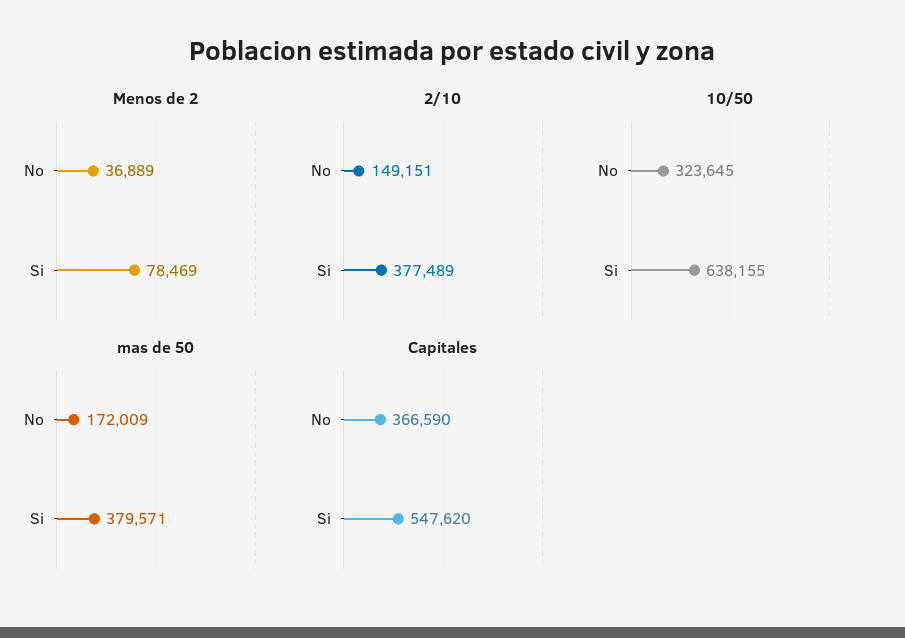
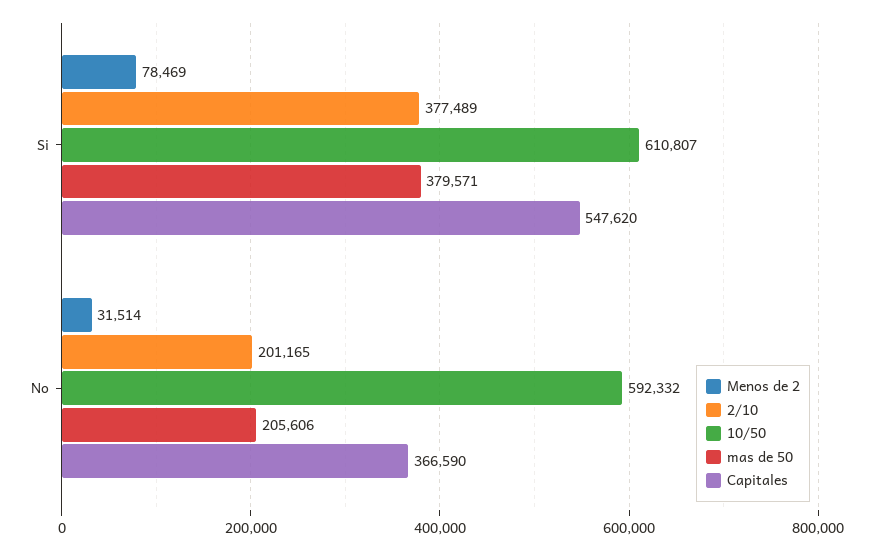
  {
    "Menos de 2": {
-     "No": 36889,
+     "No": 31514,
      "Si": 78469
    },
    "2/10": {
-     "No": 149151,
+     "No": 201165,
      "Si": 377489
    },
    "10/50": {
-     "No": 323645,
+     "No": 592332,
-     "Si": 638155
+     "Si": 610807
    },
    "mas de 50": {
-     "No": 172009,
+     "No": 205606,
      "Si": 379571
    },
    "Capitales": {
      "No": 366590,
      "Si": 547620
    }
  }

